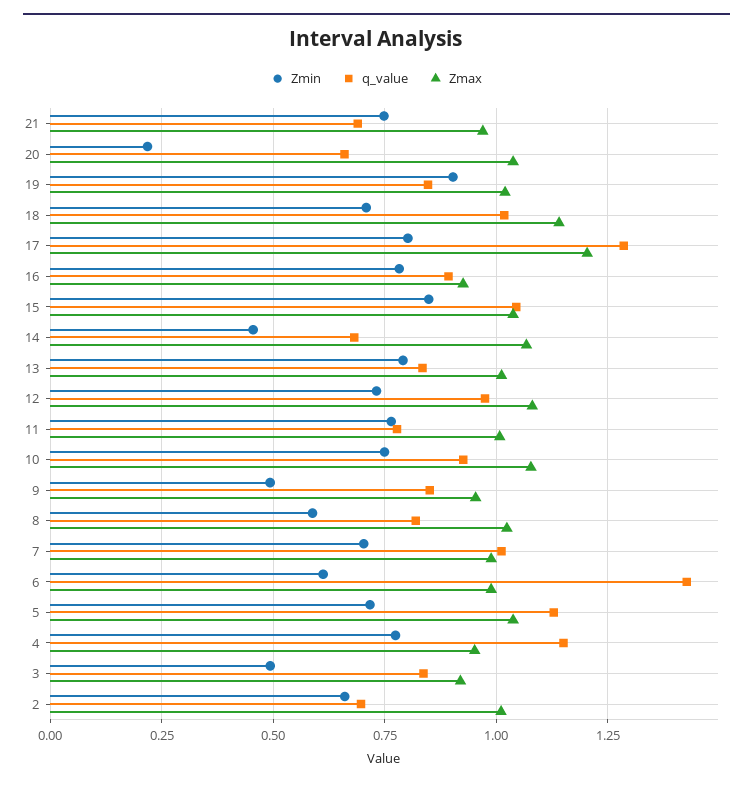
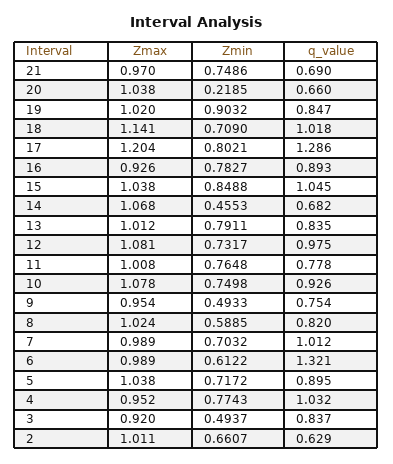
  {
    "Zmin": {
      "21": 0.7486,
      "20": 0.2185,
      "19": 0.9032,
      "18": 0.709,
      "17": 0.8021,
      "16": 0.7827,
      "15": 0.8488,
      "14": 0.4553,
      "13": 0.7911,
      "12": 0.7317,
      "11": 0.7648,
      "10": 0.7498,
      "9": 0.4933,
      "8": 0.5885,
      "7": 0.7032,
      "6": 0.6122,
      "5": 0.7172,
      "4": 0.7743,
      "3": 0.4937,
      "2": 0.6607
    },
    "q_value": {
      "21": 0.69,
      "20": 0.66,
      "19": 0.847,
      "18": 1.018,
      "17": 1.286,
      "16": 0.893,
      "15": 1.045,
      "14": 0.682,
      "13": 0.835,
      "12": 0.975,
      "11": 0.778,
      "10": 0.926,
-     "9": 0.85,
+     "9": 0.754,
      "8": 0.82,
      "7": 1.012,
-     "6": 1.425,
+     "6": 1.321,
-     "5": 1.125,
+     "5": 0.895,
-     "4": 1.15,
+     "4": 1.032,
      "3": 0.837,
-     "2": 0.7
+     "2": 0.629
    },
    "Zmax": {
      "21": 0.97,
      "20": 1.038,
      "19": 1.02,
      "18": 1.141,
      "17": 1.204,
      "16": 0.926,
      "15": 1.038,
      "14": 1.068,
      "13": 1.012,
      "12": 1.081,
      "11": 1.008,
      "10": 1.078,
      "9": 0.954,
      "8": 1.024,
      "7": 0.989,
      "6": 0.989,
      "5": 1.038,
      "4": 0.952,
      "3": 0.92,
      "2": 1.011
    }
  }

